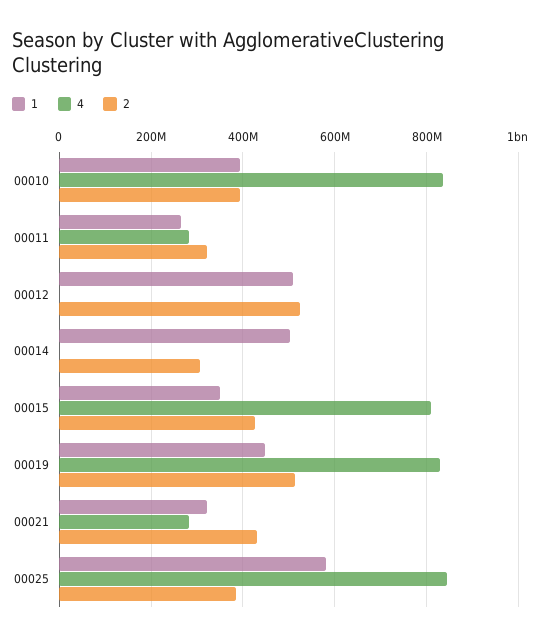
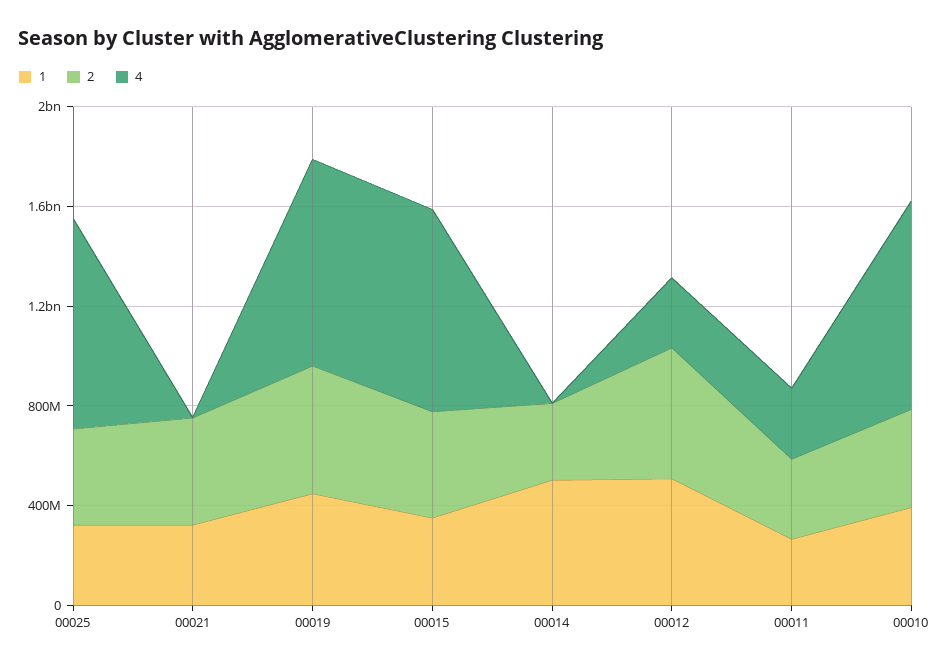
  {
    "1": {
      "00010": 400000000,
      "00011": 260000000,
      "00012": 500000000,
      "00014": 500000000,
      "00015": 360000000,
      "00019": 440000000,
      "00021": 320000000,
-     "00025": 580000000
+     "00025": 300000000
    },
    "4": {
      "00010": 840000000,
      "00011": 280000000,
-     "00012": 0,
+     "00012": 300000000,
      "00014": 0,
      "00015": 820000000,
      "00019": 820000000,
-     "00021": 280000000,
+     "00021": 0,
      "00025": 840000000
    },
    "2": {
      "00010": 400000000,
      "00011": 320000000,
      "00012": 520000000,
      "00014": 300000000,
      "00015": 420000000,
      "00019": 520000000,
      "00021": 420000000,
      "00025": 380000000
    }
  }

